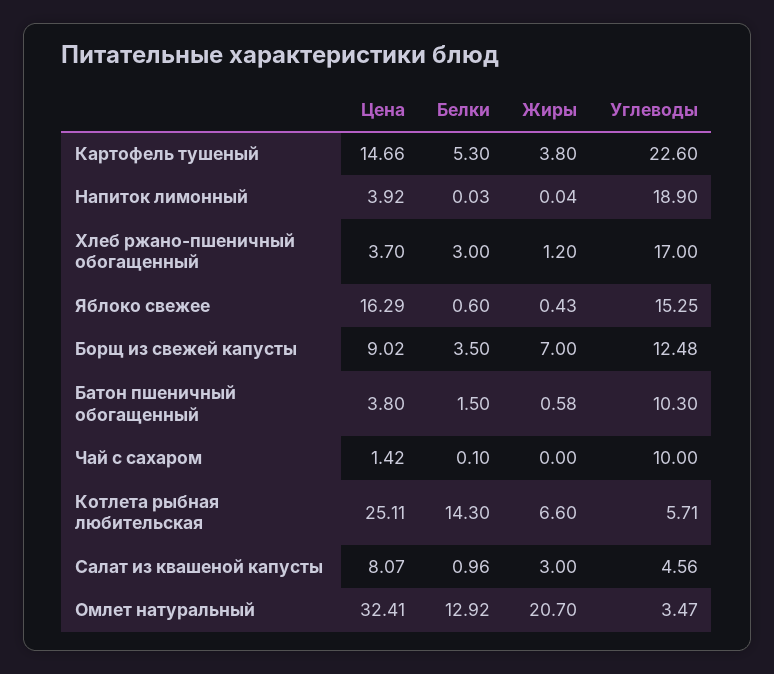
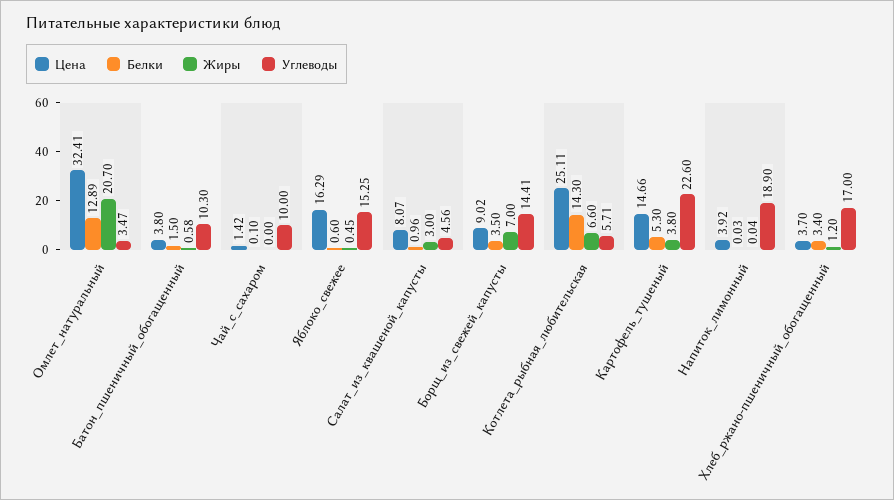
  {
    "Цена": {
      "Картофель тушеный": 14.66,
      "Напиток лимонный": 3.92,
      "Хлеб ржано-пшеничный обогащенный": 3.7,
      "Яблоко свежее": 16.29,
      "Борщ из свежей капусты": 9.02,
      "Батон пшеничный обогащенный": 3.8,
      "Чай с сахаром": 1.42,
      "Котлета рыбная любительская": 25.11,
      "Салат из квашеной капусты": 8.07,
      "Омлет натуральный": 32.41
    },
    "Белки": {
      "Картофель тушеный": 5.3,
      "Напиток лимонный": 0.03,
-     "Хлеб ржано-пшеничный обогащенный": 3,
+     "Хлеб ржано-пшеничный обогащенный": 3.4,
      "Яблоко свежее": 0.6,
      "Борщ из свежей капусты": 3.5,
      "Батон пшеничный обогащенный": 1.5,
      "Чай с сахаром": 0.1,
      "Котлета рыбная любительская": 14.3,
      "Салат из квашеной капусты": 0.96,
-     "Омлет натуральный": 12.92
+     "Омлет натуральный": 12.89
    },
    "Жиры": {
      "Картофель тушеный": 3.8,
      "Напиток лимонный": 0.04,
      "Хлеб ржано-пшеничный обогащенный": 1.2,
-     "Яблоко свежее": 0.43,
+     "Яблоко свежее": 0.45,
      "Борщ из свежей капусты": 7,
      "Батон пшеничный обогащенный": 0.58,
      "Чай с сахаром": 0,
      "Котлета рыбная любительская": 6.6,
      "Салат из квашеной капусты": 3,
      "Омлет натуральный": 20.7
    },
    "Углеводы": {
      "Картофель тушеный": 22.6,
      "Напиток лимонный": 18.9,
      "Хлеб ржано-пшеничный обогащенный": 17,
      "Яблоко свежее": 15.25,
-     "Борщ из свежей капусты": 12.48,
+     "Борщ из свежей капусты": 14.41,
      "Батон пшеничный обогащенный": 10.3,
      "Чай с сахаром": 10,
      "Котлета рыбная любительская": 5.71,
      "Салат из квашеной капусты": 4.56,
      "Омлет натуральный": 3.47
    }
  }

